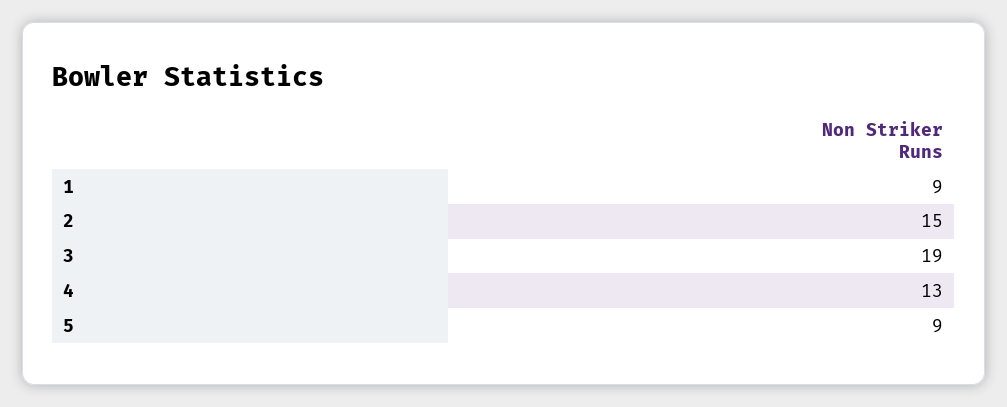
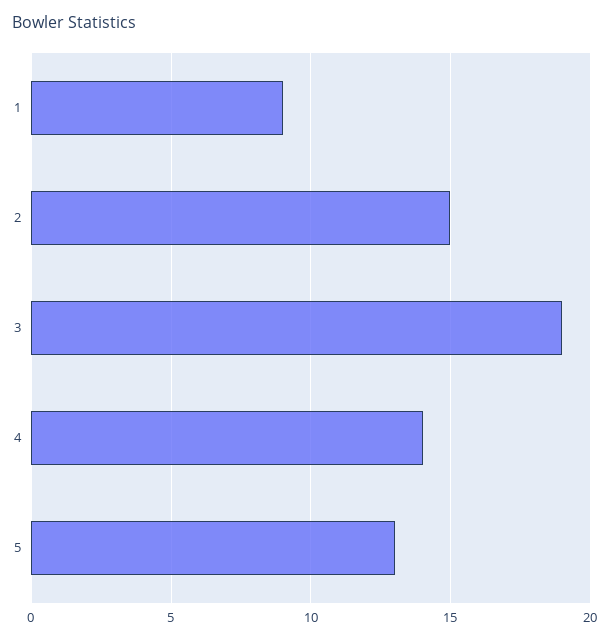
  {
    "1": 9,
    "2": 15,
    "3": 19,
-   "4": 13,
+   "4": 14,
-   "5": 9
+   "5": 13
  }

